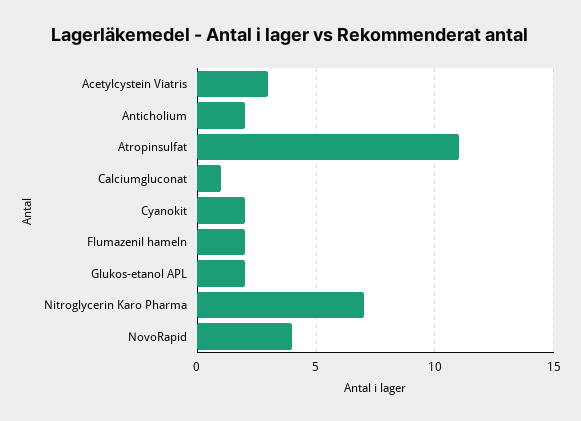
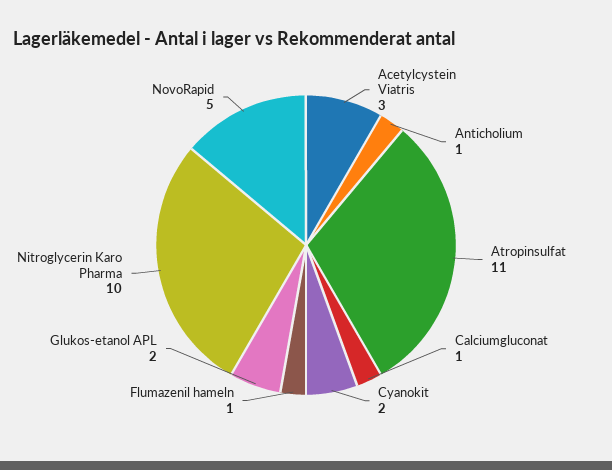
  {
    "Acetylcystein Viatris": 3,
-   "Anticholium": 2,
+   "Anticholium": 1,
    "Atropinsulfat": 11,
    "Calciumgluconat": 1,
    "Cyanokit": 2,
-   "Flumazenil hameln": 2,
+   "Flumazenil hameln": 1,
    "Glukos-etanol APL": 2,
-   "Nitroglycerin Karo Pharma": 7,
+   "Nitroglycerin Karo Pharma": 10,
-   "NovoRapid": 4
+   "NovoRapid": 5
  }

